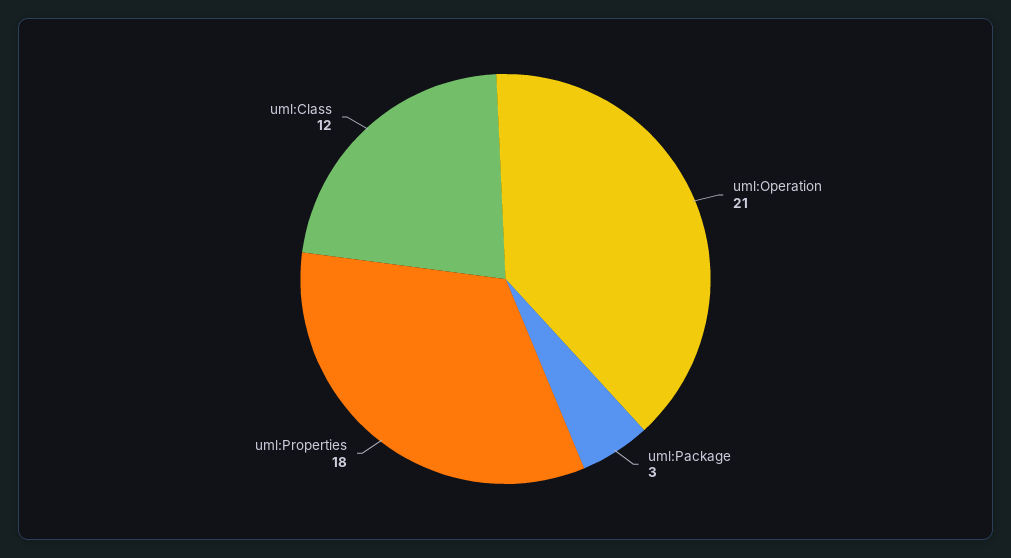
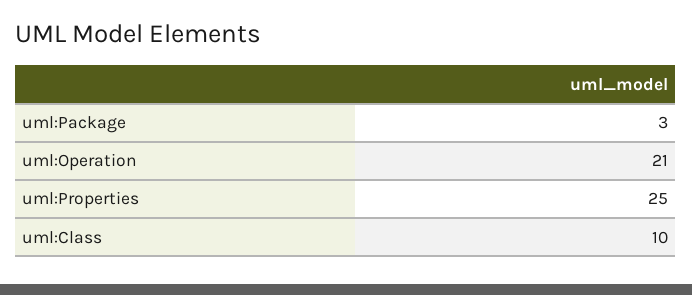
  {
    "uml:Operation": 21,
    "uml:Package": 3,
-   "uml:Properties": 18,
+   "uml:Properties": 25,
-   "uml:Class": 12
+   "uml:Class": 10
  }

